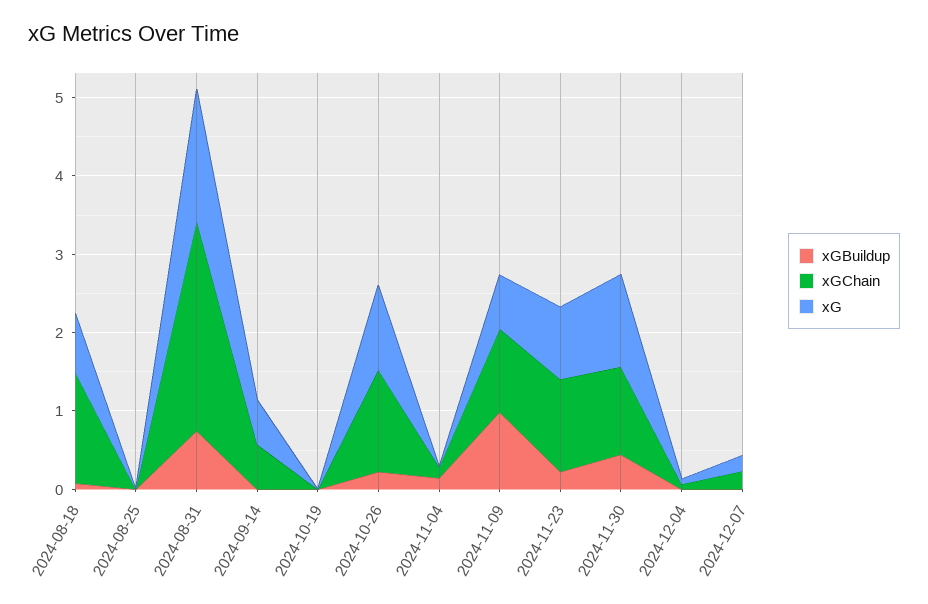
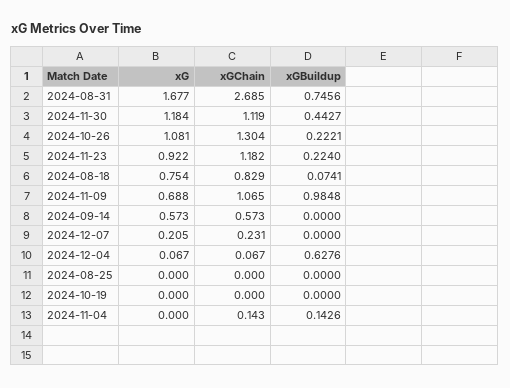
  {
    "xGBuildup": {
      "2024-08-18": 0.0741,
      "2024-08-25": 0,
      "2024-08-31": 0.7456,
      "2024-09-14": 0,
      "2024-10-19": 0,
      "2024-10-26": 0.2221,
      "2024-11-04": 0.1426,
      "2024-11-09": 0.9848,
      "2024-11-23": 0.224,
      "2024-11-30": 0.4427,
-     "2024-12-04": 0,
+     "2024-12-04": 0.6276,
      "2024-12-07": 0
    },
    "xGChain": {
-     "2024-08-18": 1.4,
+     "2024-08-18": 0.829,
      "2024-08-25": 0,
      "2024-08-31": 2.685,
      "2024-09-14": 0.573,
      "2024-10-19": 0,
      "2024-10-26": 1.304,
      "2024-11-04": 0.143,
      "2024-11-09": 1.065,
      "2024-11-23": 1.182,
      "2024-11-30": 1.119,
      "2024-12-04": 0.067,
      "2024-12-07": 0.231
    },
    "xG": {
      "2024-08-18": 0.754,
      "2024-08-25": 0,
      "2024-08-31": 1.677,
      "2024-09-14": 0.573,
      "2024-10-19": 0,
      "2024-10-26": 1.081,
      "2024-11-04": 0,
      "2024-11-09": 0.688,
      "2024-11-23": 0.922,
      "2024-11-30": 1.184,
      "2024-12-04": 0.067,
      "2024-12-07": 0.205
    }
  }

